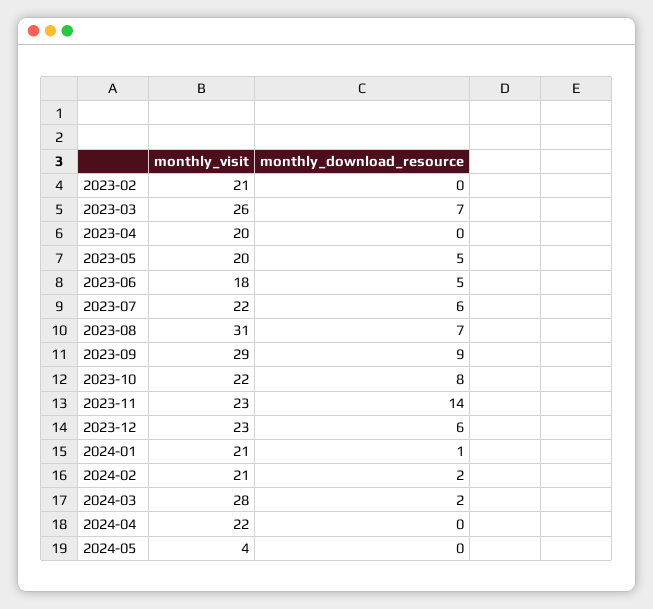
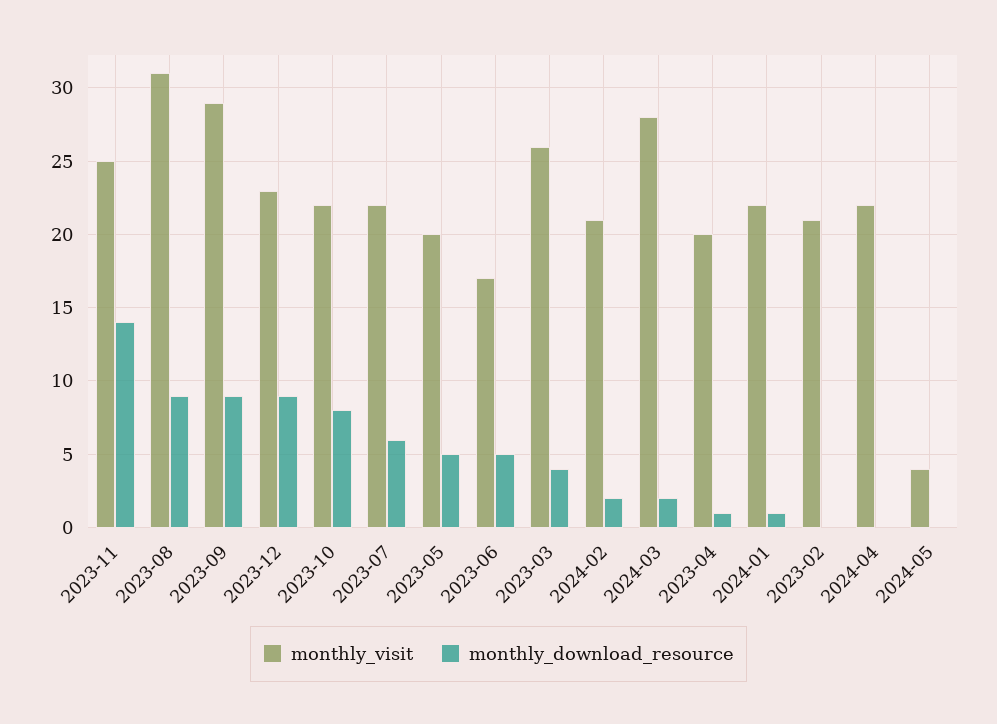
  {
    "monthly_visit": {
      "2023-02": 21,
      "2023-03": 26,
      "2023-04": 20,
      "2023-05": 20,
-     "2023-06": 18,
+     "2023-06": 17,
      "2023-07": 22,
      "2023-08": 31,
      "2023-09": 29,
      "2023-10": 22,
-     "2023-11": 23,
+     "2023-11": 25,
      "2023-12": 23,
-     "2024-01": 21,
+     "2024-01": 22,
      "2024-02": 21,
      "2024-03": 28,
      "2024-04": 22,
      "2024-05": 4
    },
    "monthly_download_resource": {
      "2023-02": 0,
-     "2023-03": 7,
+     "2023-03": 4,
-     "2023-04": 0,
+     "2023-04": 1,
      "2023-05": 5,
      "2023-06": 5,
      "2023-07": 6,
-     "2023-08": 7,
+     "2023-08": 9,
      "2023-09": 9,
      "2023-10": 8,
      "2023-11": 14,
-     "2023-12": 6,
+     "2023-12": 9,
      "2024-01": 1,
      "2024-02": 2,
      "2024-03": 2,
      "2024-04": 0,
      "2024-05": 0
    }
  }

